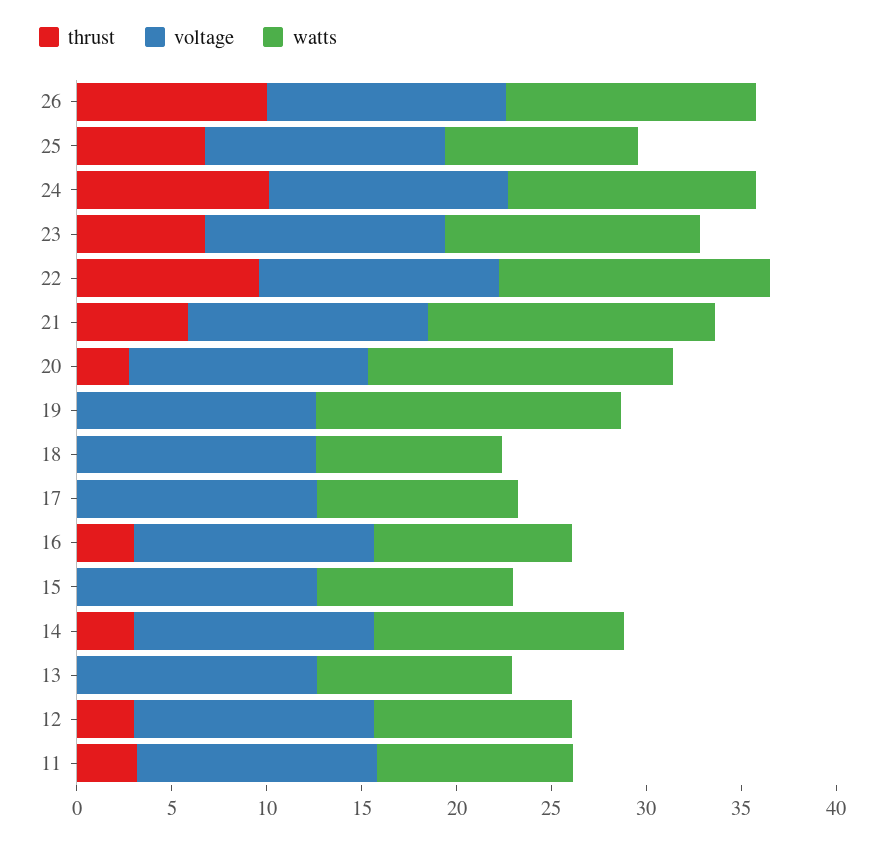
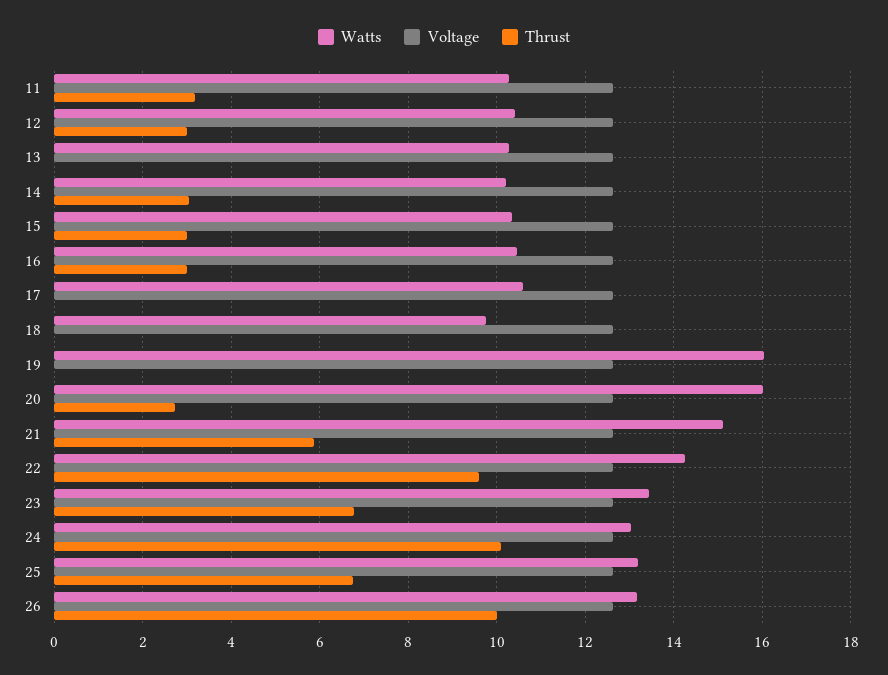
  {
    "thrust": {
      "26": 10,
      "25": 6.8,
      "24": 10.2,
      "23": 6.8,
      "22": 9.6,
      "21": 5.8,
      "20": 2.8,
      "19": 0,
      "18": 0,
      "17": 0,
      "16": 3,
-     "15": 0,
+     "15": 3,
      "14": 3,
      "13": 0,
      "12": 3,
      "11": 3.2
    },
    "voltage": {
      "26": 12.6,
      "25": 12.6,
      "24": 12.6,
      "23": 12.6,
      "22": 12.6,
      "21": 12.6,
      "20": 12.6,
      "19": 12.6,
      "18": 12.6,
      "17": 12.6,
      "16": 12.6,
      "15": 12.6,
      "14": 12.6,
      "13": 12.6,
      "12": 12.6,
      "11": 12.6
    },
    "watts": {
      "26": 13.2,
-     "25": 10,
+     "25": 13.2,
      "24": 13,
      "23": 13.4,
      "22": 14.2,
      "21": 15.2,
      "20": 16,
      "19": 16,
      "18": 9.8,
      "17": 10.6,
      "16": 10.4,
      "15": 10.4,
-     "14": 13,
+     "14": 10.2,
      "13": 10.2,
      "12": 10.4,
      "11": 10.2
    }
  }

